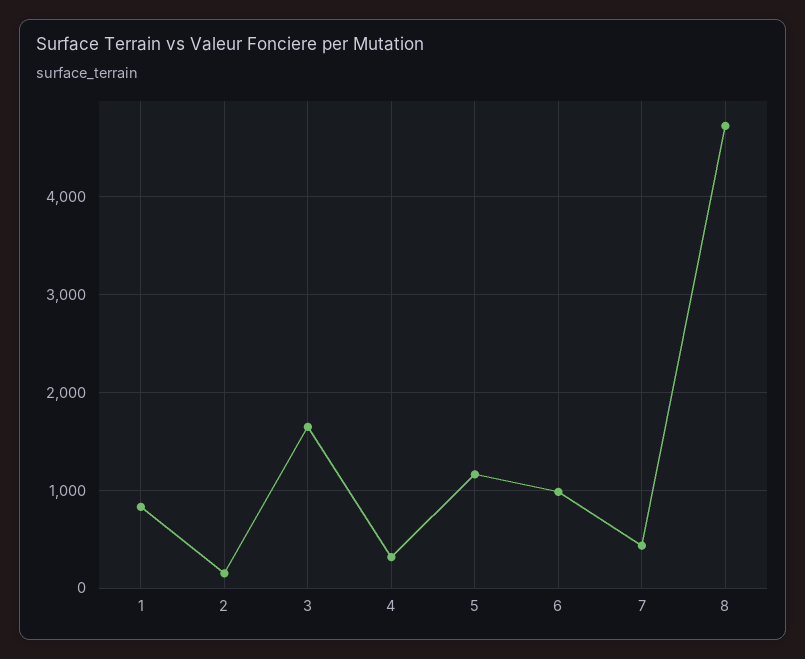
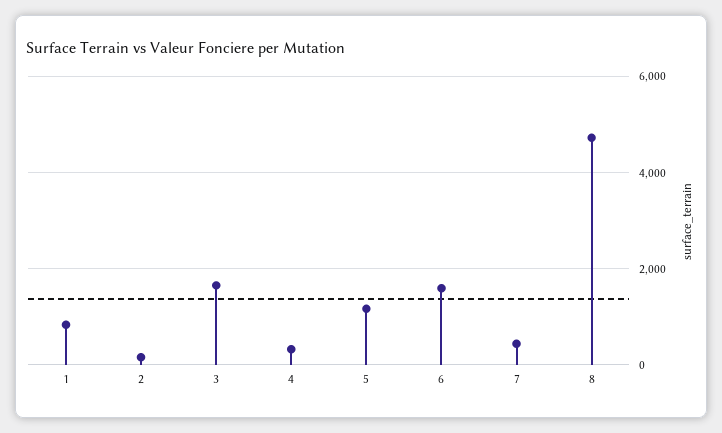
  {
    "1": 800,
    "2": 200,
    "3": 1600,
    "4": 300,
    "5": 1200,
-   "6": 1000,
+   "6": 1600,
    "7": 400,
    "8": 4700
  }

